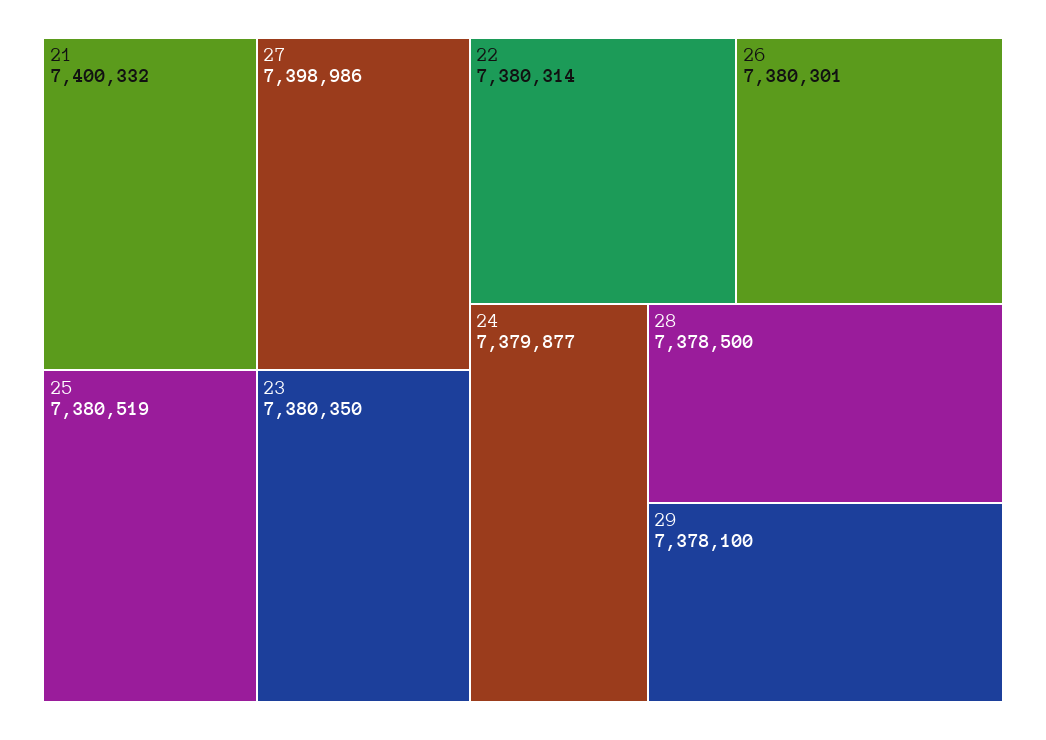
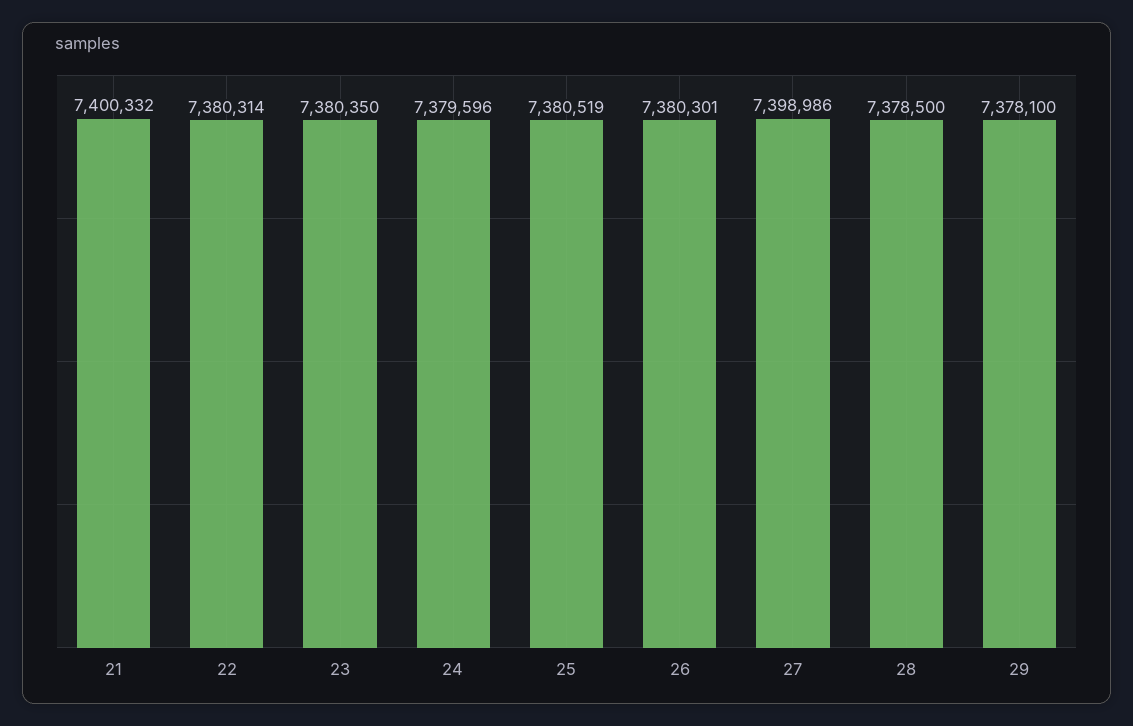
  {
    "21": 7400332,
    "27": 7398986,
    "25": 7380519,
    "23": 7380350,
    "22": 7380314,
    "26": 7380301,
-   "24": 7379877,
+   "24": 7379596,
    "28": 7378500,
    "29": 7378100
  }

